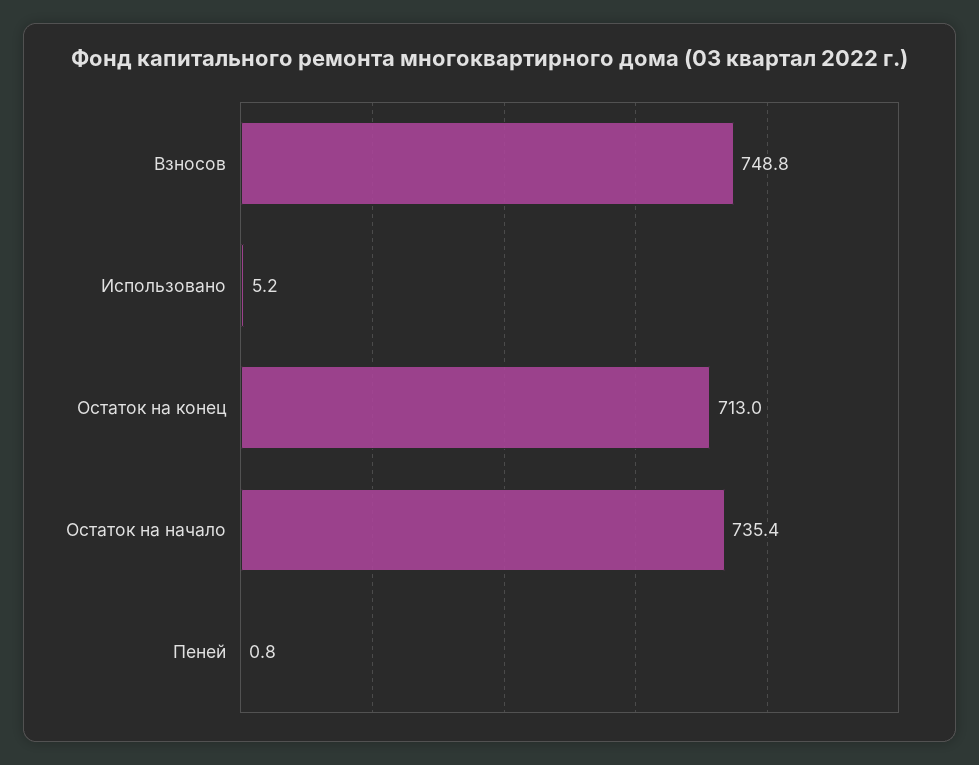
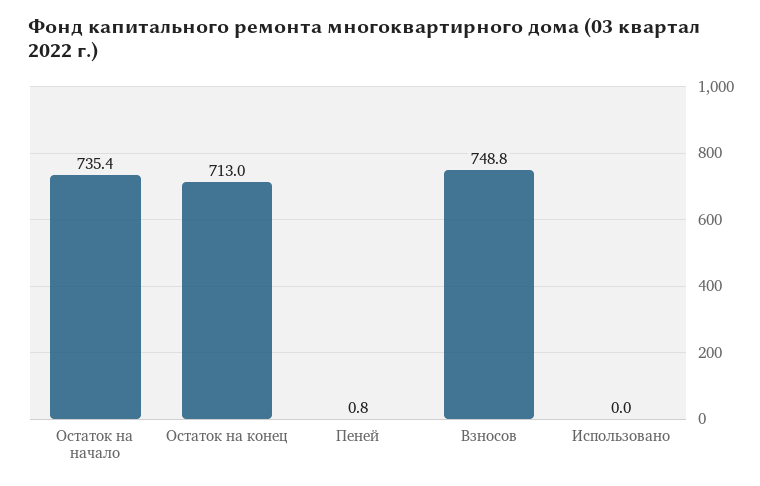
  {
    "Взносов": 748.8,
-   "Использовано": 5.2,
+   "Использовано": 0,
    "Остаток на конец": 713,
    "Остаток на начало": 735.4,
    "Пеней": 0.8
  }

